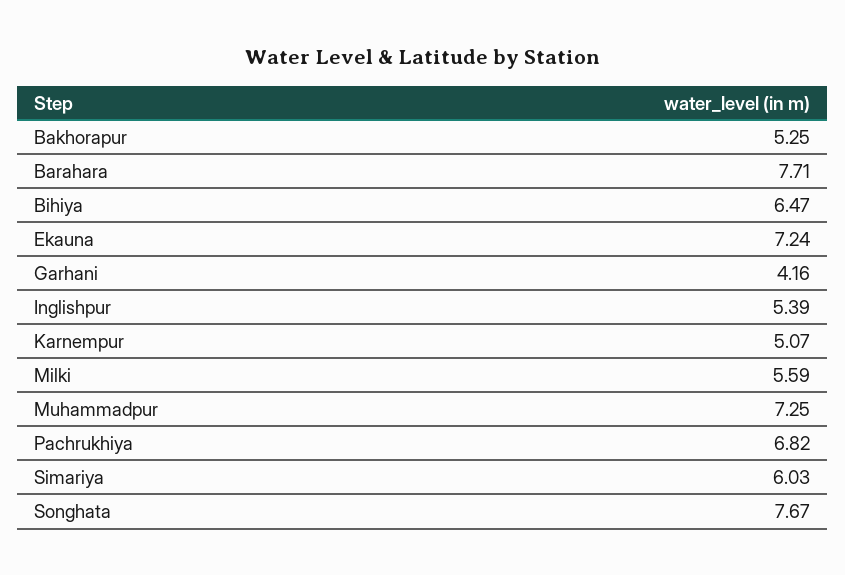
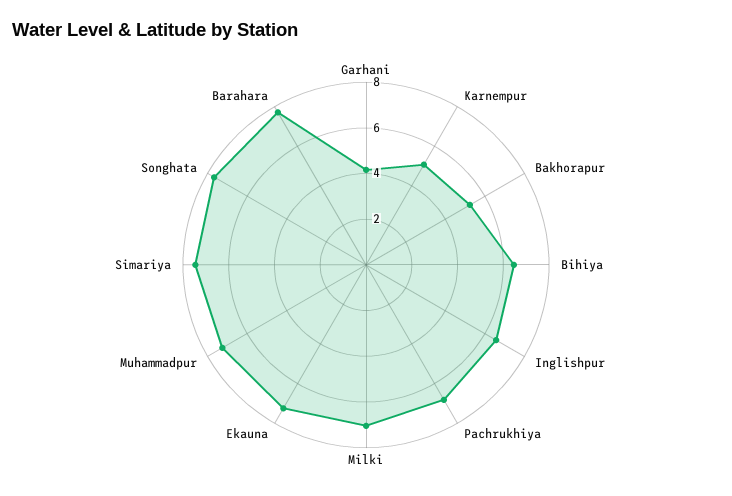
  {
    "Bakhorapur": 5.25,
    "Barahara": 7.71,
    "Bihiya": 6.47,
    "Ekauna": 7.24,
    "Garhani": 4.16,
-   "Inglishpur": 5.39,
+   "Inglishpur": 6.5,
    "Karnempur": 5.07,
-   "Milki": 5.59,
+   "Milki": 7,
    "Muhammadpur": 7.25,
    "Pachrukhiya": 6.82,
-   "Simariya": 6.03,
+   "Simariya": 7.5,
    "Songhata": 7.67
  }

